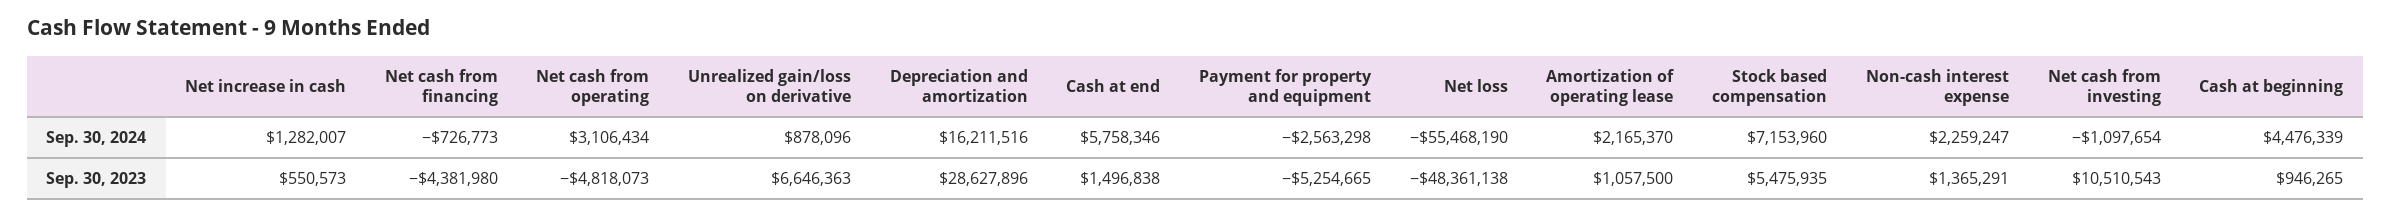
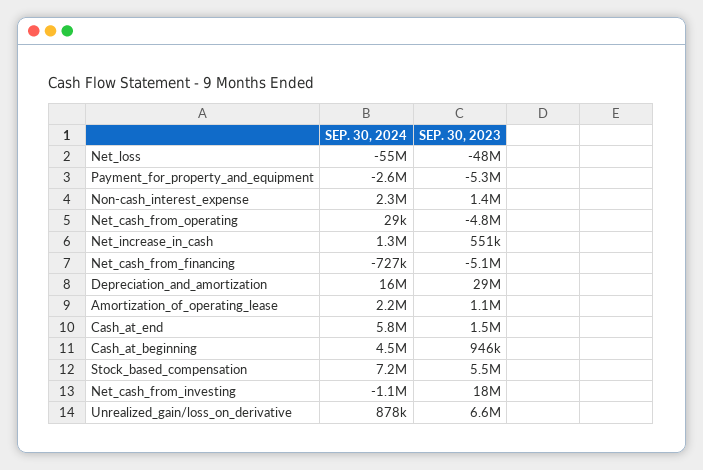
  {
    "Net increase in cash": {
      "Sep. 30, 2024": 1282007,
      "Sep. 30, 2023": 550573
    },
    "Net cash from financing": {
      "Sep. 30, 2024": -726773,
-     "Sep. 30, 2023": -4381980
+     "Sep. 30, 2023": -5100000
    },
    "Net cash from operating": {
-     "Sep. 30, 2024": 3106434,
+     "Sep. 30, 2024": 29000,
      "Sep. 30, 2023": -4818073
    },
    "Unrealized gain/loss on derivative": {
      "Sep. 30, 2024": 878096,
      "Sep. 30, 2023": 6646363
    },
    "Depreciation and amortization": {
      "Sep. 30, 2024": 16211516,
      "Sep. 30, 2023": 28627896
    },
    "Cash at end": {
      "Sep. 30, 2024": 5758346,
      "Sep. 30, 2023": 1496838
    },
    "Payment for property and equipment": {
      "Sep. 30, 2024": -2563298,
      "Sep. 30, 2023": -5254665
    },
    "Net loss": {
      "Sep. 30, 2024": -55468190,
      "Sep. 30, 2023": -48361138
    },
    "Amortization of operating lease": {
      "Sep. 30, 2024": 2165370,
      "Sep. 30, 2023": 1057500
    },
    "Stock based compensation": {
      "Sep. 30, 2024": 7153960,
      "Sep. 30, 2023": 5475935
    },
    "Non-cash interest expense": {
      "Sep. 30, 2024": 2259247,
      "Sep. 30, 2023": 1365291
    },
    "Net cash from investing": {
      "Sep. 30, 2024": -1097654,
-     "Sep. 30, 2023": 10510543
+     "Sep. 30, 2023": 18000000
    },
    "Cash at beginning": {
      "Sep. 30, 2024": 4476339,
      "Sep. 30, 2023": 946265
    }
  }

